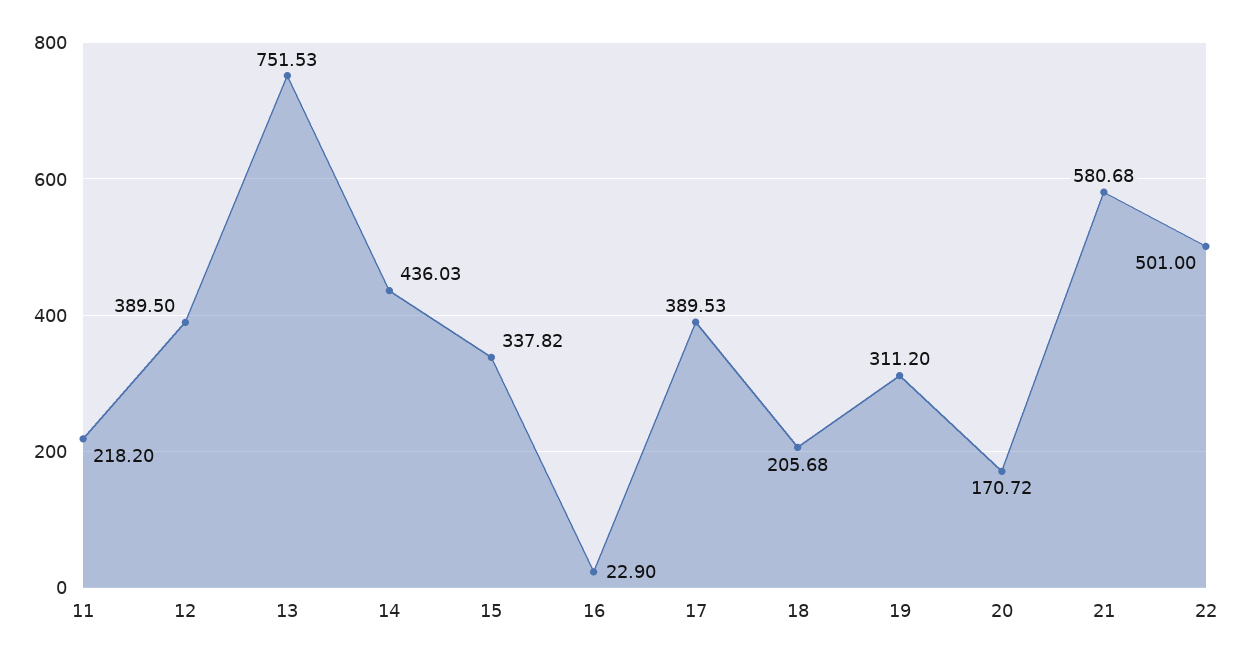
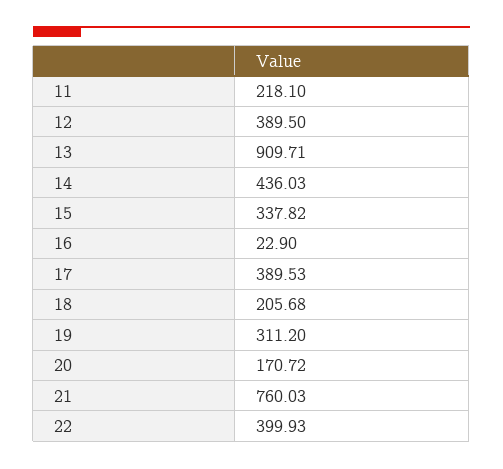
  {
-   "11": 218.2,
+   "11": 218.1,
    "12": 389.5,
-   "13": 751.53,
+   "13": 909.71,
    "14": 436.03,
    "15": 337.82,
    "16": 22.9,
    "17": 389.53,
    "18": 205.68,
    "19": 311.2,
    "20": 170.72,
-   "21": 580.68,
+   "21": 760.03,
-   "22": 501
+   "22": 399.93
  }

